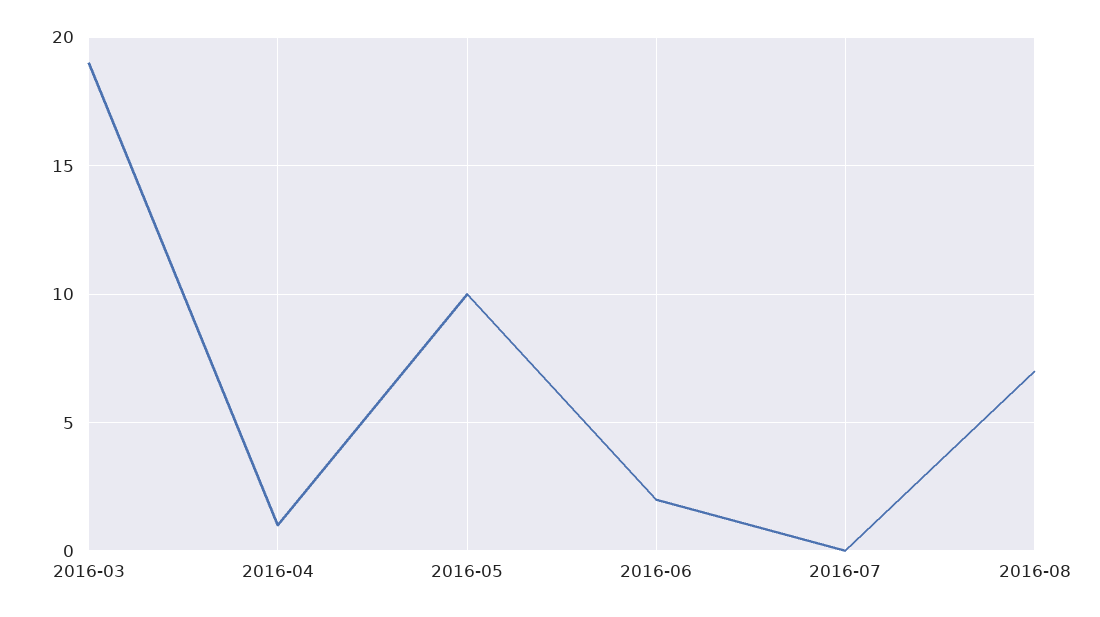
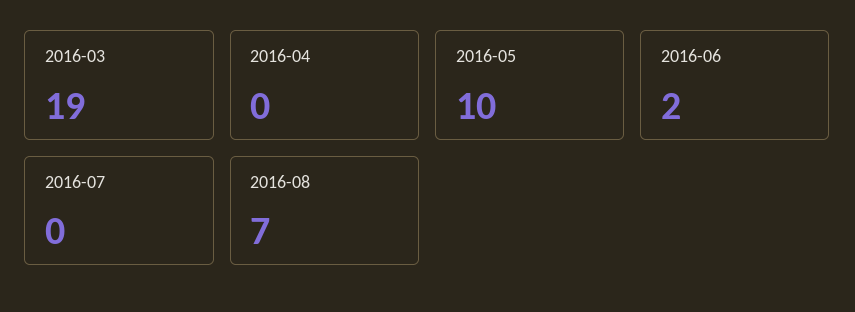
  {
    "2016-03": 19,
-   "2016-04": 1,
+   "2016-04": 0,
    "2016-05": 10,
    "2016-06": 2,
    "2016-07": 0,
    "2016-08": 7
  }

